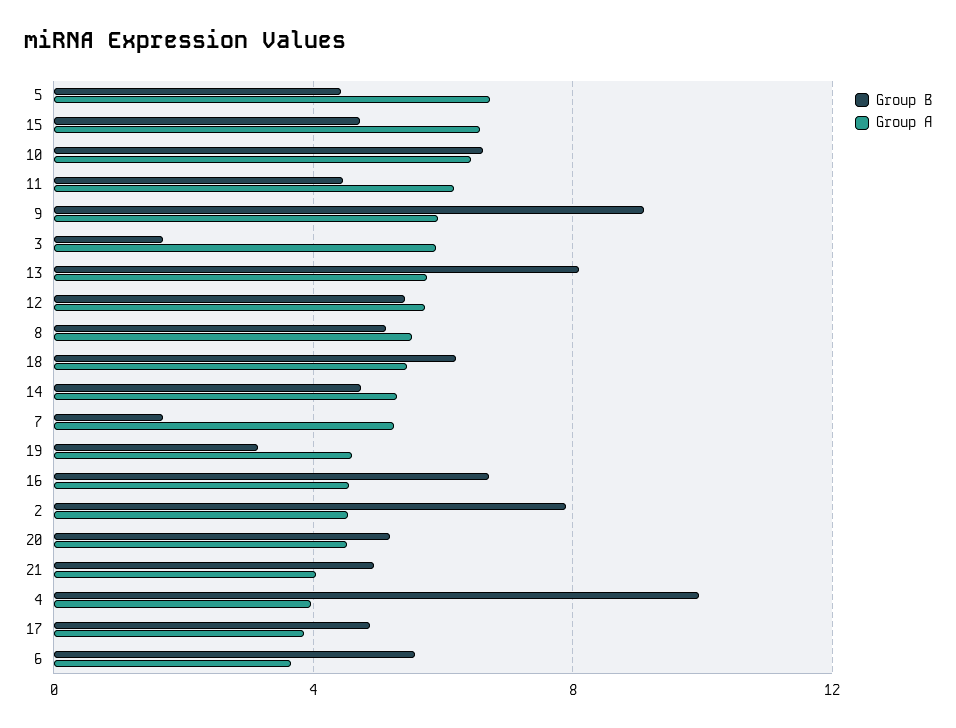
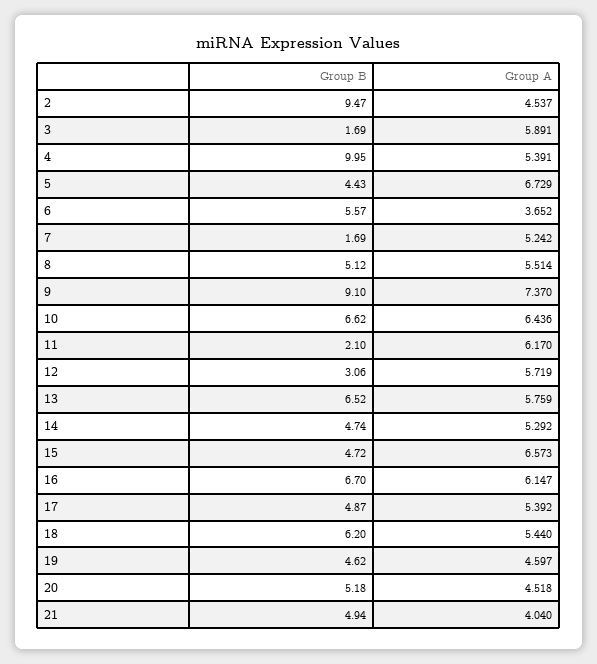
  {
    "Group B": {
      "5": 4.43,
      "15": 4.72,
      "10": 6.62,
-     "11": 4.5,
+     "11": 2.1,
      "9": 9.1,
      "3": 1.69,
-     "13": 8,
+     "13": 6.52,
-     "12": 5.5,
+     "12": 3.06,
      "8": 5.12,
      "18": 6.2,
      "14": 4.74,
      "7": 1.69,
-     "19": 3,
+     "19": 4.62,
      "16": 6.7,
-     "2": 8,
+     "2": 9.47,
      "20": 5.18,
      "21": 4.94,
      "4": 9.95,
      "17": 4.87,
      "6": 5.57
    },
    "Group A": {
      "5": 6.729,
      "15": 6.573,
      "10": 6.436,
      "11": 6.17,
-     "9": 6,
+     "9": 7.37,
      "3": 5.891,
      "13": 5.759,
      "12": 5.719,
      "8": 5.514,
      "18": 5.44,
      "14": 5.292,
      "7": 5.242,
      "19": 4.597,
-     "16": 4.5,
+     "16": 6.147,
      "2": 4.537,
      "20": 4.518,
      "21": 4.04,
-     "4": 4,
+     "4": 5.391,
-     "17": 4,
+     "17": 5.392,
      "6": 3.652
    }
  }

